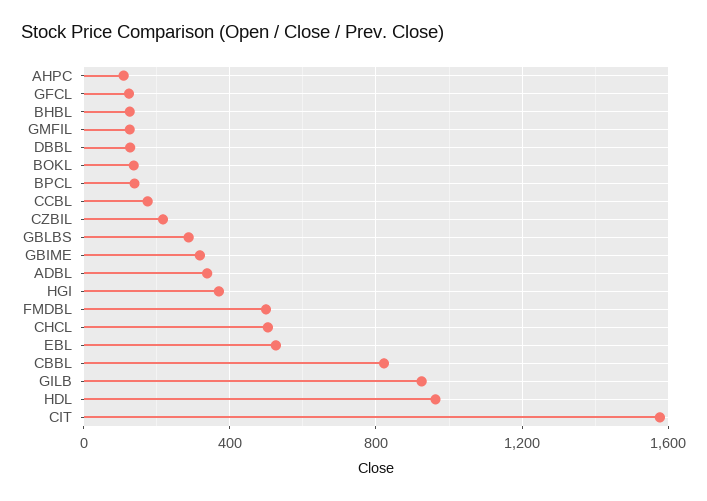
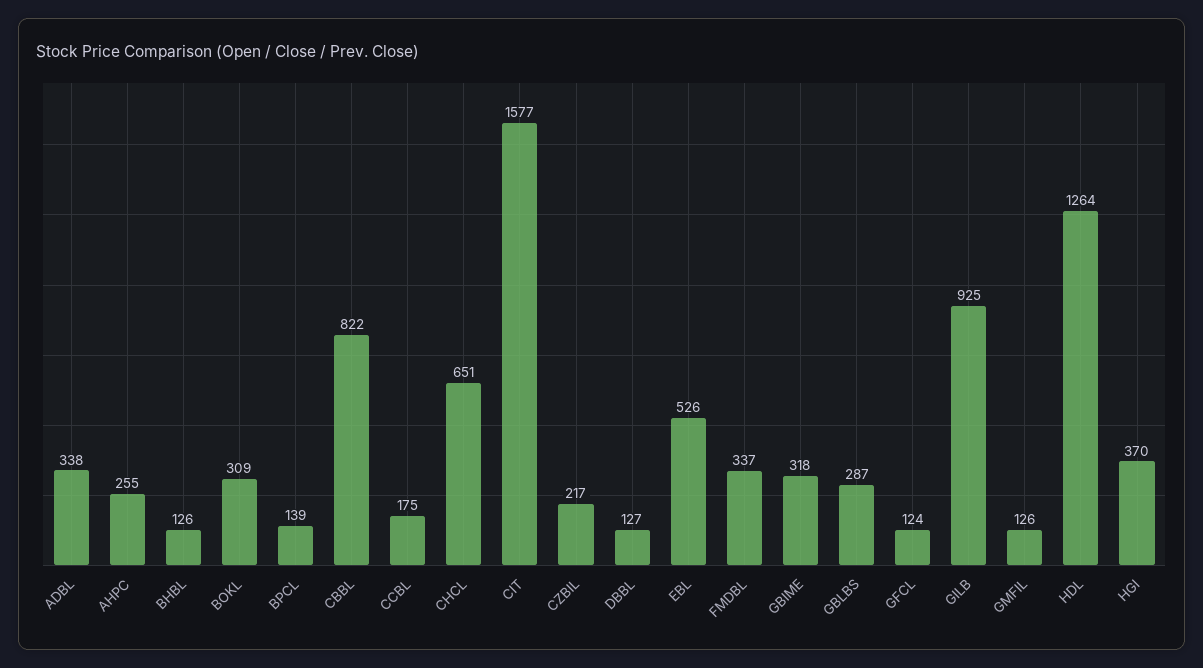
  {
-   "AHPC": 100,
+   "AHPC": 255,
    "GFCL": 124,
    "BHBL": 126,
    "GMFIL": 126,
    "DBBL": 127,
-   "BOKL": 150,
+   "BOKL": 309,
    "BPCL": 139,
    "CCBL": 175,
    "CZBIL": 217,
    "GBLBS": 287,
    "GBIME": 318,
    "ADBL": 338,
    "HGI": 370,
-   "FMDBL": 500,
+   "FMDBL": 337,
-   "CHCL": 500,
+   "CHCL": 651,
    "EBL": 526,
    "CBBL": 822,
    "GILB": 925,
-   "HDL": 950,
+   "HDL": 1264,
    "CIT": 1577
  }

